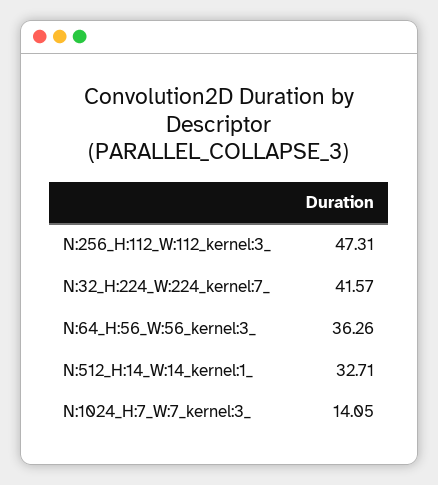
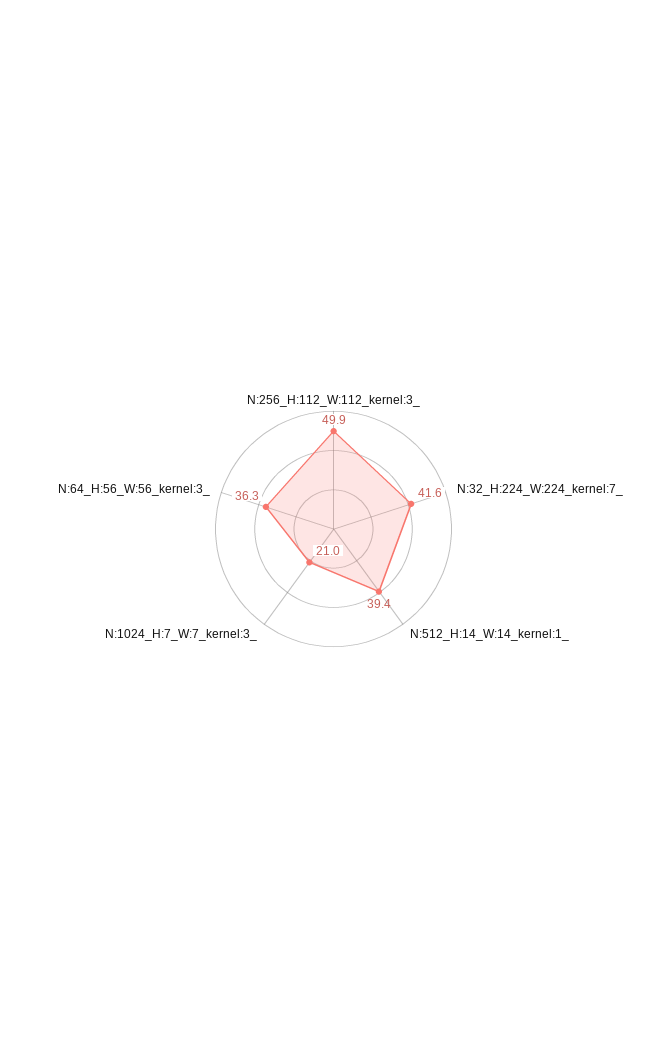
  {
-   "N:256_H:112_W:112_kernel:3_": 47.31,
+   "N:256_H:112_W:112_kernel:3_": 49.9,
    "N:32_H:224_W:224_kernel:7_": 41.57,
    "N:64_H:56_W:56_kernel:3_": 36.26,
-   "N:512_H:14_W:14_kernel:1_": 32.71,
+   "N:512_H:14_W:14_kernel:1_": 39.4,
-   "N:1024_H:7_W:7_kernel:3_": 14.05
+   "N:1024_H:7_W:7_kernel:3_": 21
  }

